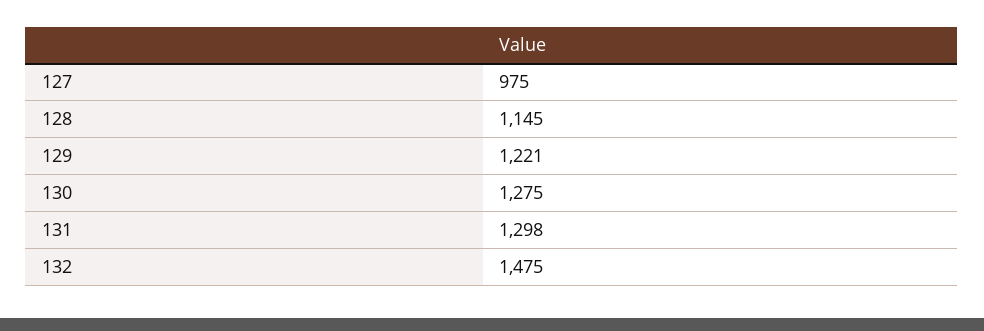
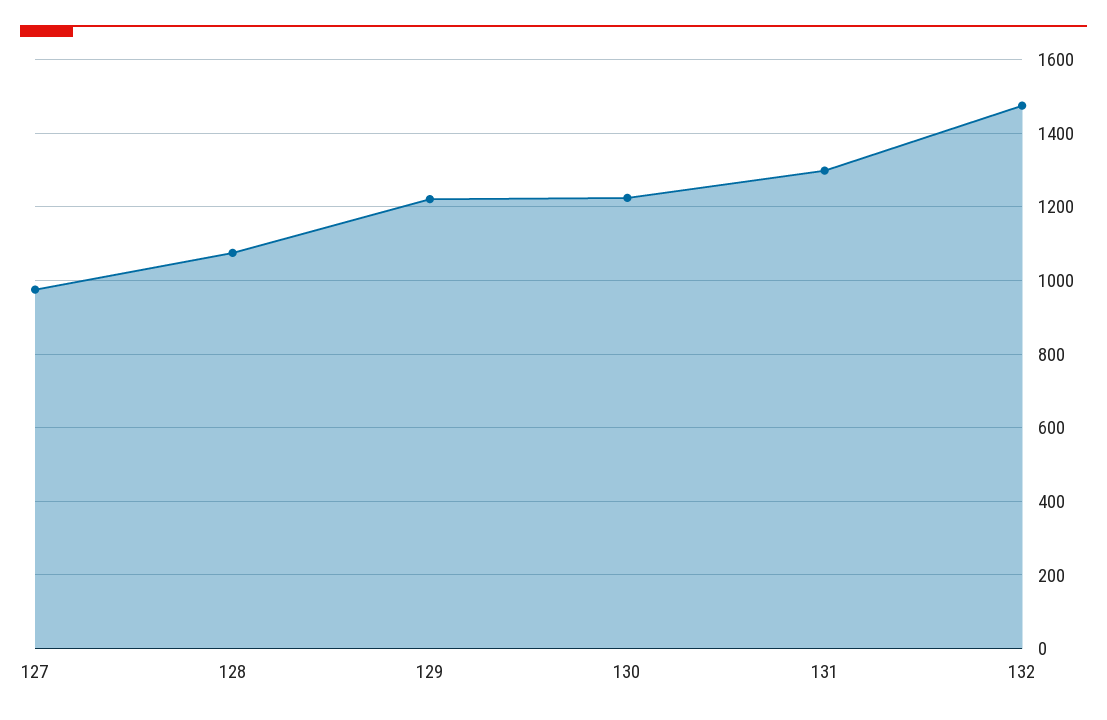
  {
    "127": 975,
-   "128": 1145,
+   "128": 1080,
    "129": 1221,
-   "130": 1275,
+   "130": 1220,
    "131": 1298,
    "132": 1475
  }

